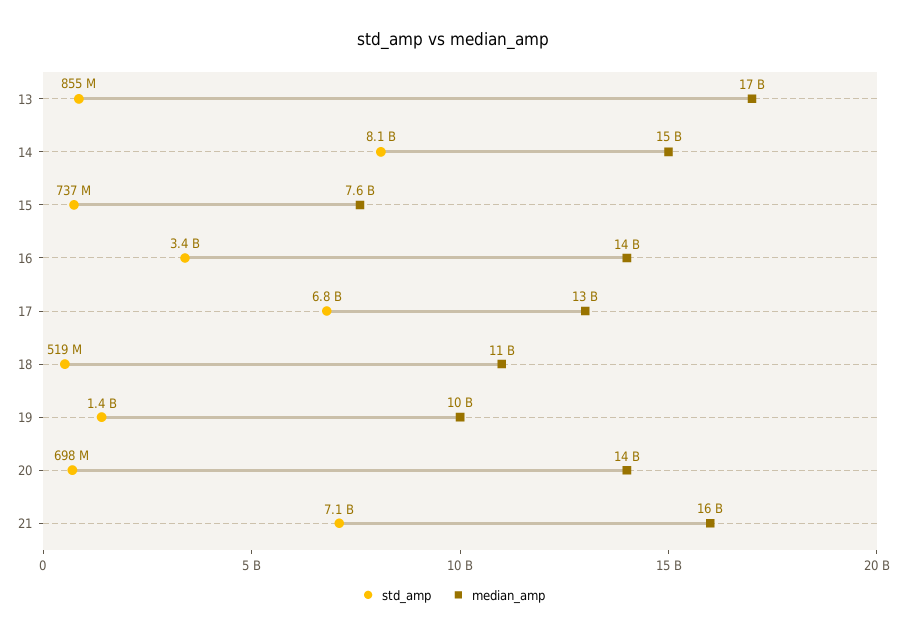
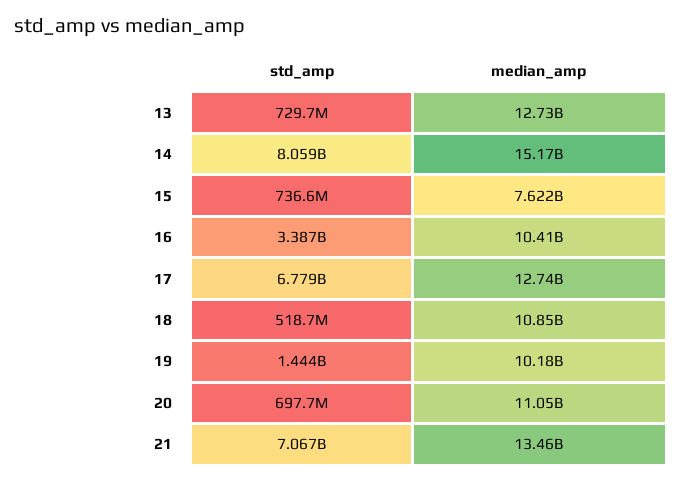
  {
    "std_amp": {
-     "13": 855000000,
+     "13": 729700000,
      "14": 8059000000,
      "15": 736600000,
      "16": 3387000000,
      "17": 6779000000,
      "18": 518700000,
      "19": 1444000000,
      "20": 697700000,
      "21": 7067000000
    },
    "median_amp": {
-     "13": 17000000000,
+     "13": 12730000000,
      "14": 15170000000,
      "15": 7622000000,
-     "16": 14000000000,
+     "16": 10410000000,
      "17": 12740000000,
      "18": 10850000000,
      "19": 10180000000,
-     "20": 14000000000,
+     "20": 11050000000,
-     "21": 16000000000
+     "21": 13460000000
    }
  }

